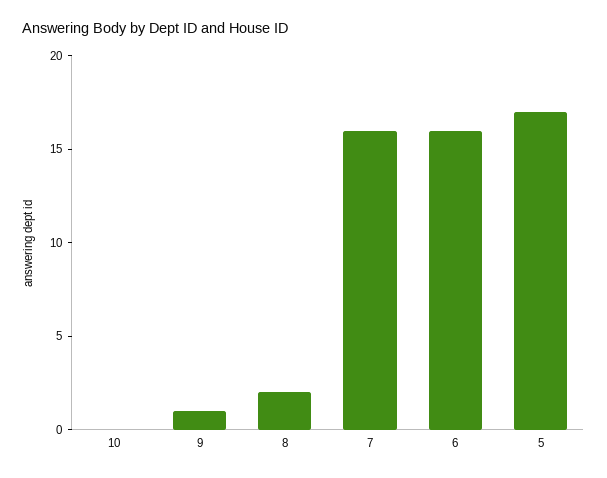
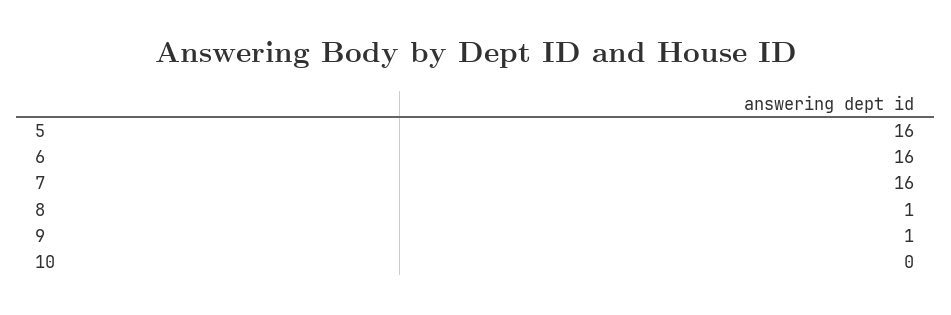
  {
    "10": 0,
    "9": 1,
-   "8": 2,
+   "8": 1,
    "7": 16,
    "6": 16,
-   "5": 17
+   "5": 16
  }

